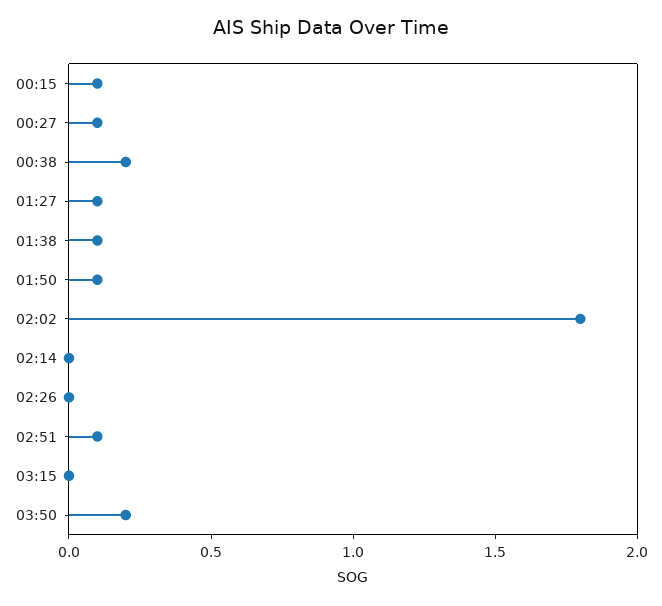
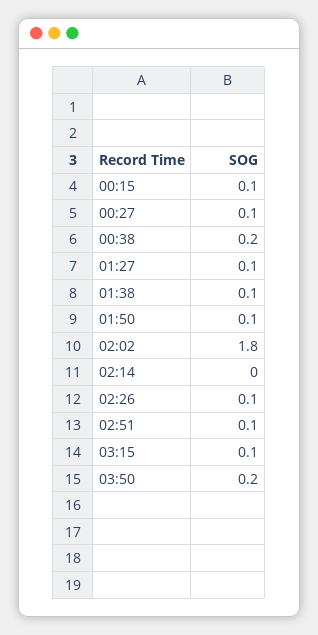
  {
    "00:15": 0.1,
    "00:27": 0.1,
    "00:38": 0.2,
    "01:27": 0.1,
    "01:38": 0.1,
    "01:50": 0.1,
    "02:02": 1.8,
    "02:14": 0,
-   "02:26": 0,
+   "02:26": 0.1,
    "02:51": 0.1,
-   "03:15": 0,
+   "03:15": 0.1,
    "03:50": 0.2
  }

